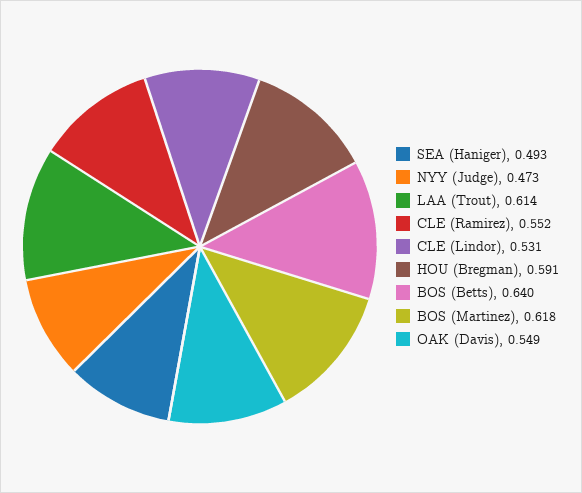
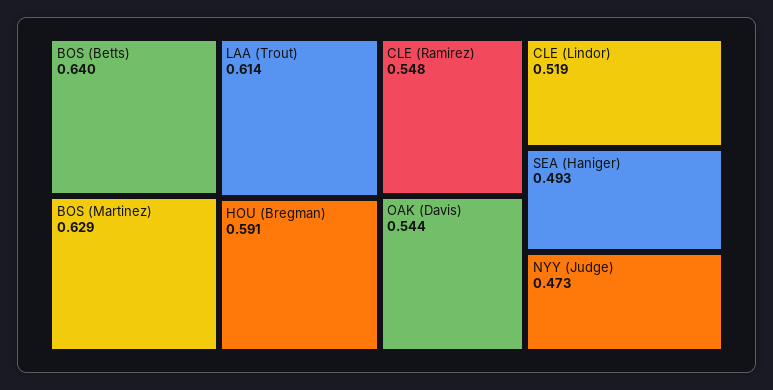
  {
    "SEA (Haniger)": 0.493,
    "NYY (Judge)": 0.473,
    "LAA (Trout)": 0.614,
-   "CLE (Ramirez)": 0.552,
+   "CLE (Ramirez)": 0.548,
-   "CLE (Lindor)": 0.531,
+   "CLE (Lindor)": 0.519,
    "HOU (Bregman)": 0.591,
    "BOS (Betts)": 0.64,
-   "BOS (Martinez)": 0.618,
+   "BOS (Martinez)": 0.629,
-   "OAK (Davis)": 0.549
+   "OAK (Davis)": 0.544
  }

